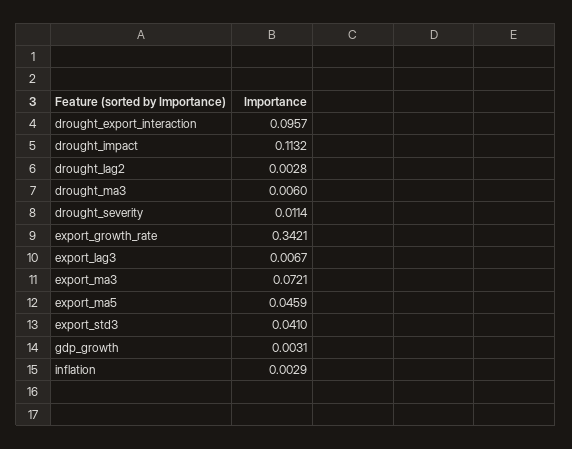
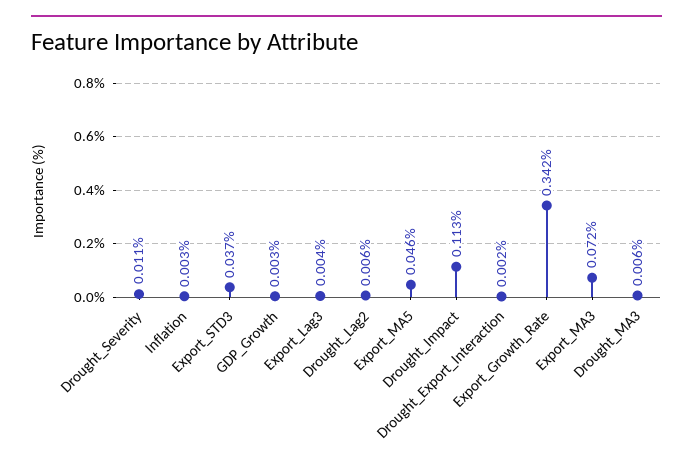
  {
-   "drought_export_interaction": 0.0957,
+   "drought_export_interaction": 0.002,
    "drought_impact": 0.1132,
-   "drought_lag2": 0.0028,
+   "drought_lag2": 0.006,
    "drought_ma3": 0.006,
    "drought_severity": 0.0114,
    "export_growth_rate": 0.3421,
-   "export_lag3": 0.0067,
+   "export_lag3": 0.004,
    "export_ma3": 0.0721,
    "export_ma5": 0.0459,
-   "export_std3": 0.041,
+   "export_std3": 0.037,
    "gdp_growth": 0.0031,
    "inflation": 0.0029
  }

